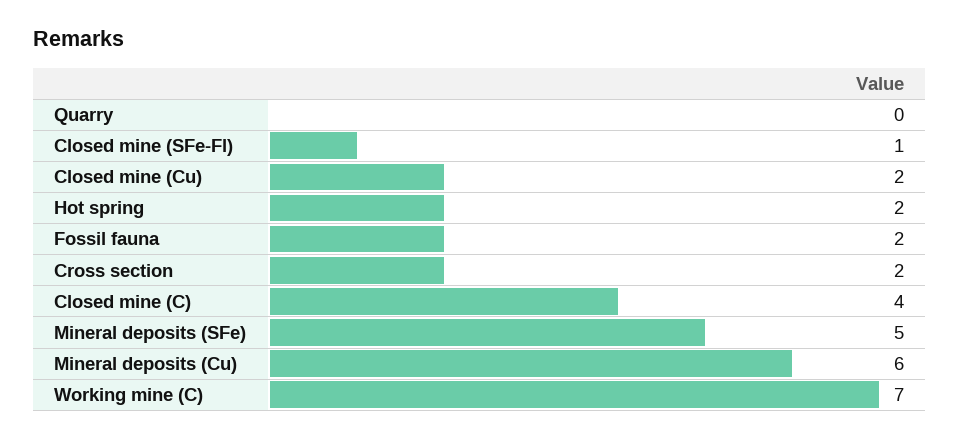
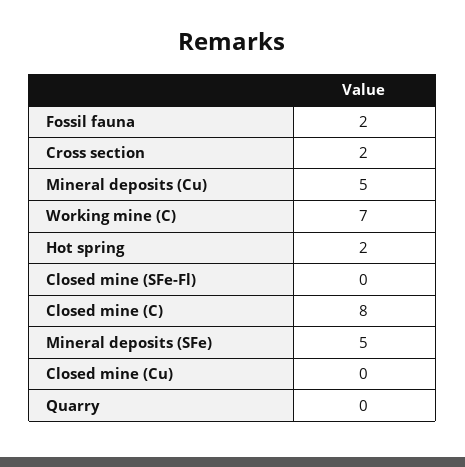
  {
    "Quarry": 0,
-   "Closed mine (SFe-Fl)": 1,
+   "Closed mine (SFe-Fl)": 0,
-   "Closed mine (Cu)": 2,
+   "Closed mine (Cu)": 0,
    "Hot spring": 2,
    "Fossil fauna": 2,
    "Cross section": 2,
-   "Closed mine (C)": 4,
+   "Closed mine (C)": 8,
    "Mineral deposits (SFe)": 5,
-   "Mineral deposits (Cu)": 6,
+   "Mineral deposits (Cu)": 5,
    "Working mine (C)": 7
  }

